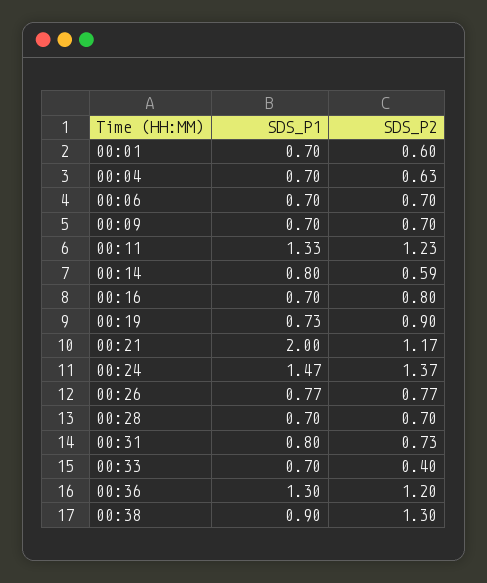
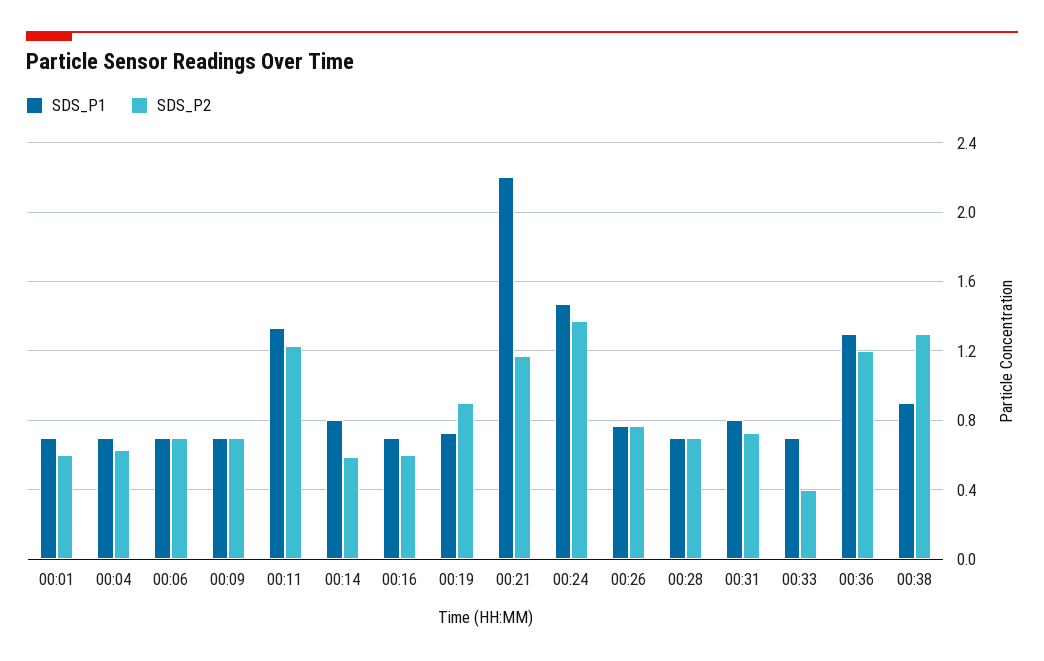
  {
    "SDS_P1": {
      "00:01": 0.7,
      "00:04": 0.7,
      "00:06": 0.7,
      "00:09": 0.7,
      "00:11": 1.33,
      "00:14": 0.8,
      "00:16": 0.7,
      "00:19": 0.73,
-     "00:21": 2,
+     "00:21": 2.2,
      "00:24": 1.47,
      "00:26": 0.77,
      "00:28": 0.7,
      "00:31": 0.8,
      "00:33": 0.7,
      "00:36": 1.3,
      "00:38": 0.9
    },
    "SDS_P2": {
      "00:01": 0.6,
      "00:04": 0.63,
      "00:06": 0.7,
      "00:09": 0.7,
      "00:11": 1.23,
      "00:14": 0.59,
-     "00:16": 0.8,
+     "00:16": 0.6,
      "00:19": 0.9,
      "00:21": 1.17,
      "00:24": 1.37,
      "00:26": 0.77,
      "00:28": 0.7,
      "00:31": 0.73,
      "00:33": 0.4,
      "00:36": 1.2,
      "00:38": 1.3
    }
  }

